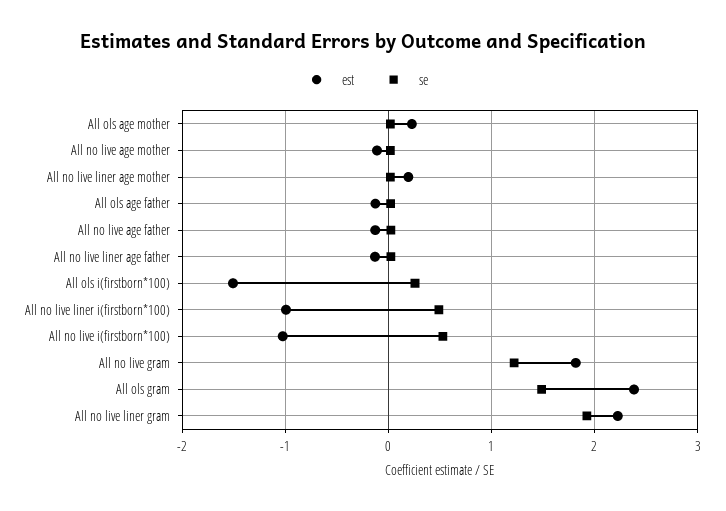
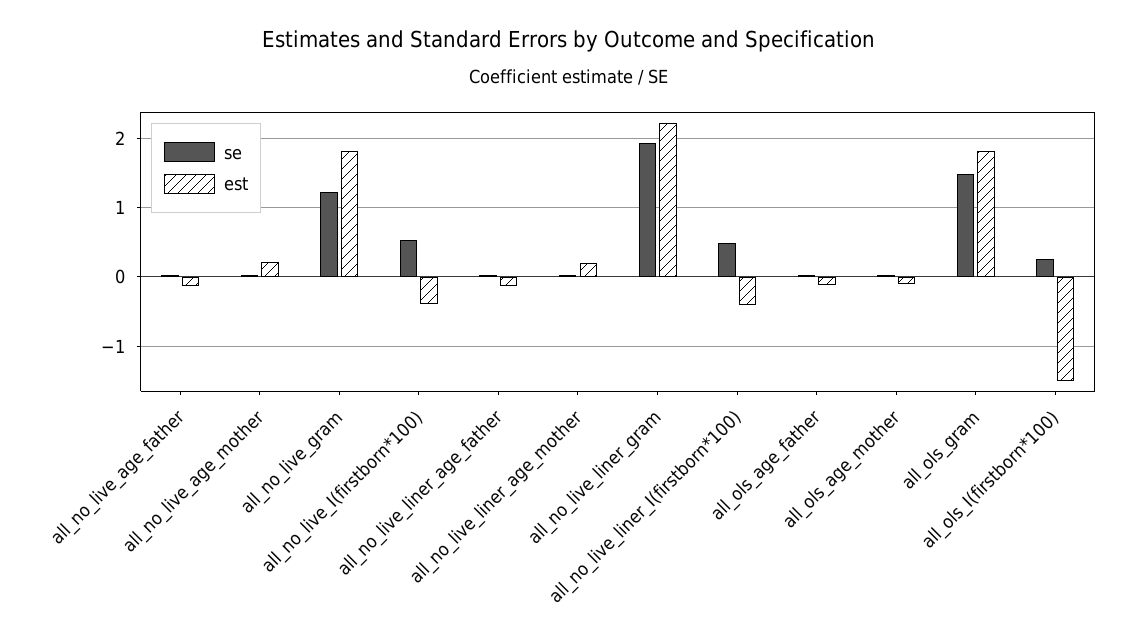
  {
    "est": {
-     "All ols age mother": 0.2,
+     "All ols age mother": -0.1,
-     "All no live age mother": -0.1,
+     "All no live age mother": 0.2,
      "All no live liner age mother": 0.2,
      "All ols age father": -0.1,
      "All no live age father": -0.1,
      "All no live liner age father": -0.1,
      "All ols i(firstborn*100)": -1.5,
-     "All no live liner i(firstborn*100)": -1,
+     "All no live liner i(firstborn*100)": -0.4,
-     "All no live i(firstborn*100)": -1,
+     "All no live i(firstborn*100)": -0.4,
      "All no live gram": 1.8,
-     "All ols gram": 2.4,
+     "All ols gram": 1.8,
      "All no live liner gram": 2.2
    },
    "se": {
      "All ols age mother": 0,
      "All no live age mother": 0,
      "All no live liner age mother": 0,
      "All ols age father": 0,
      "All no live age father": 0,
      "All no live liner age father": 0,
      "All ols i(firstborn*100)": 0.3,
      "All no live liner i(firstborn*100)": 0.5,
      "All no live i(firstborn*100)": 0.5,
      "All no live gram": 1.2,
      "All ols gram": 1.5,
      "All no live liner gram": 1.9
    }
  }

